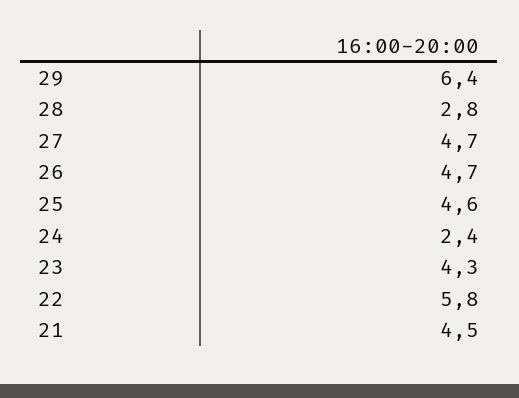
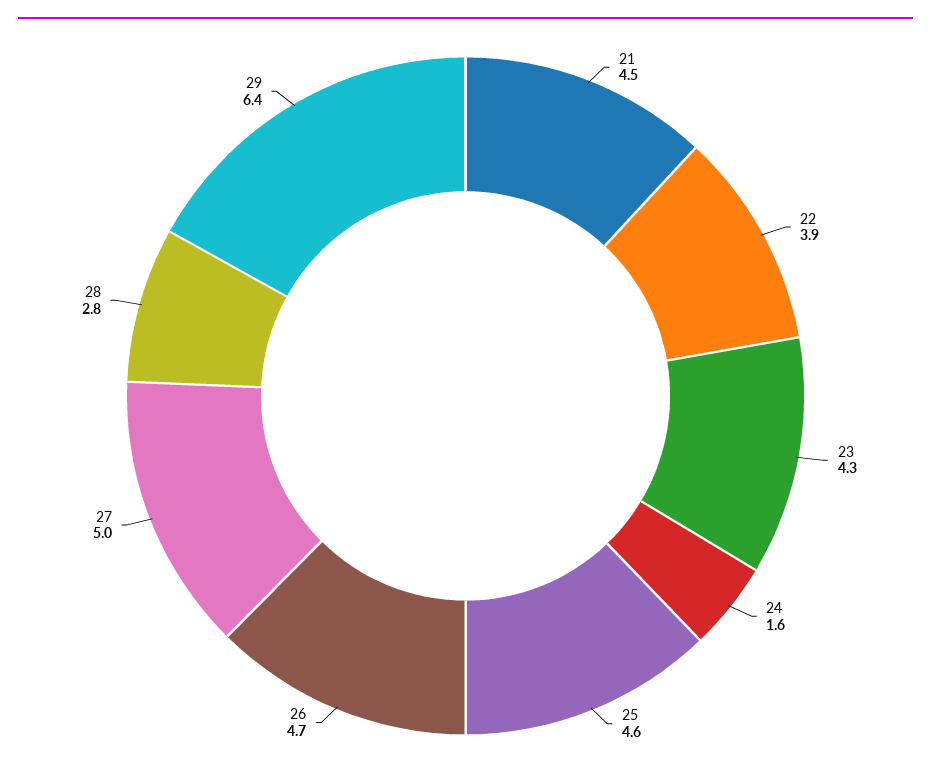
  {
    "29": 6.4,
    "28": 2.8,
-   "27": 4.7,
+   "27": 5,
    "26": 4.7,
    "25": 4.6,
-   "24": 2.4,
+   "24": 1.6,
    "23": 4.3,
-   "22": 5.8,
+   "22": 3.9,
    "21": 4.5
  }

